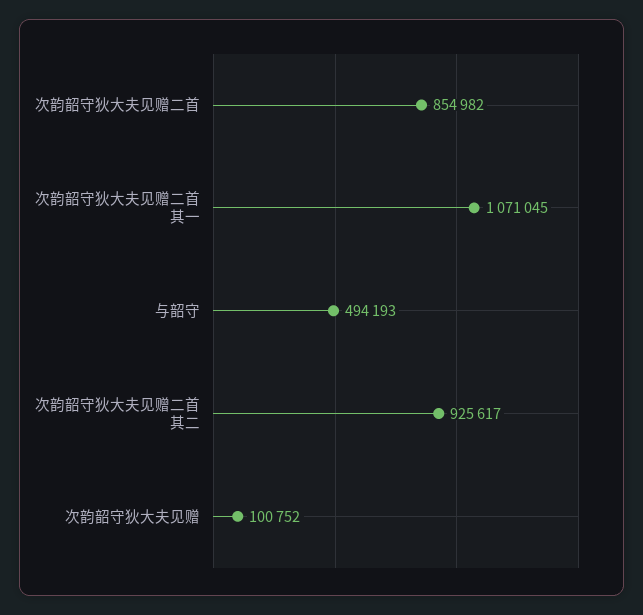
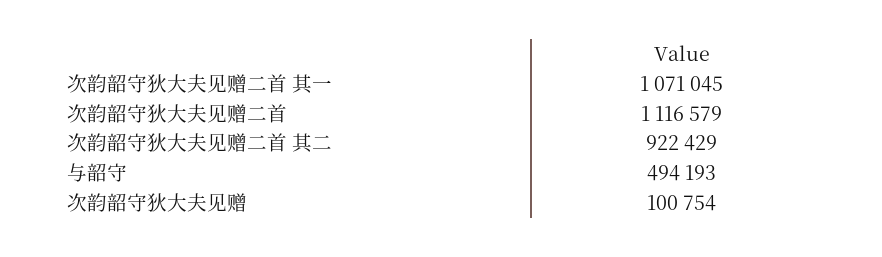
  {
-   "次韵韶守狄大夫见赠二首": 854982,
+   "次韵韶守狄大夫见赠二首": 1116579,
    "次韵韶守狄大夫见赠二首 其一": 1071045,
    "与韶守": 494193,
-   "次韵韶守狄大夫见赠二首 其二": 925617,
+   "次韵韶守狄大夫见赠二首 其二": 922429,
-   "次韵韶守狄大夫见赠": 100752
+   "次韵韶守狄大夫见赠": 100754
  }

